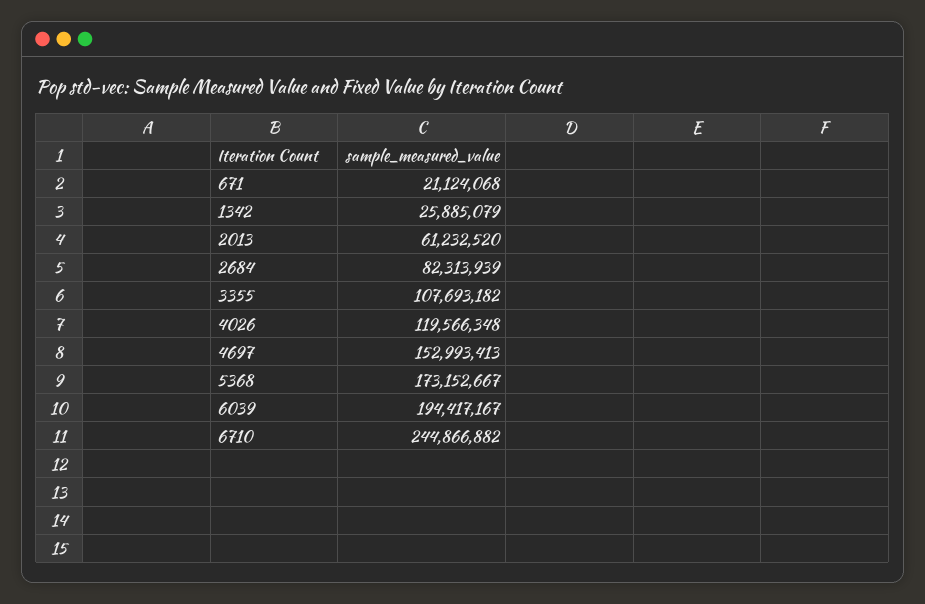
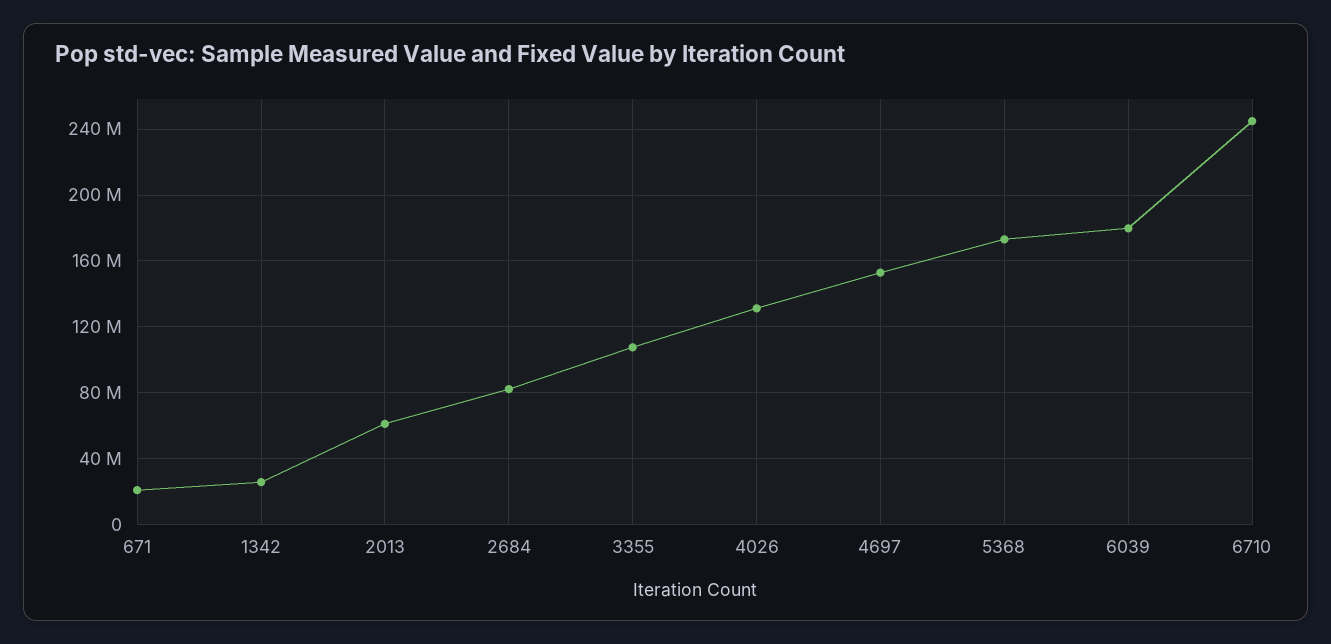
  {
    "671": 21124068,
    "1342": 25885079,
    "2013": 61232520,
    "2684": 82313939,
    "3355": 107693182,
-   "4026": 119566348,
+   "4026": 130000000,
    "4697": 152993413,
    "5368": 173152667,
-   "6039": 194417167,
+   "6039": 180000000,
    "6710": 244866882
  }

